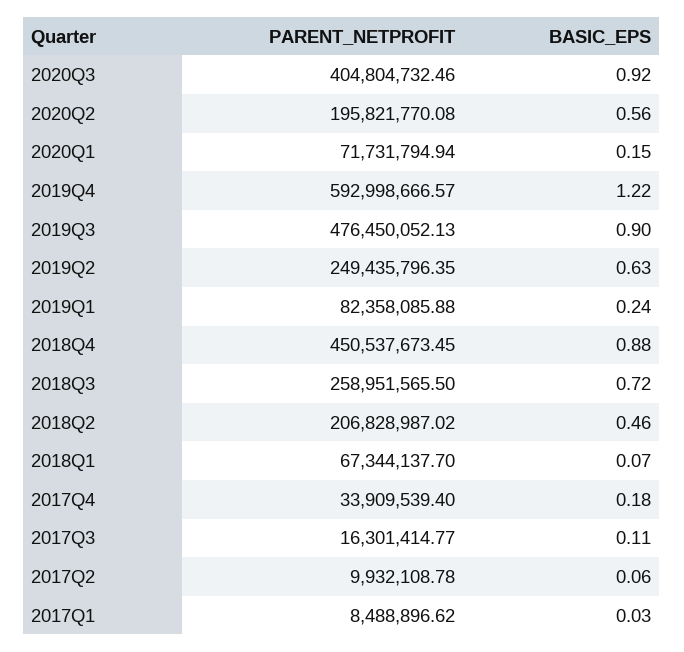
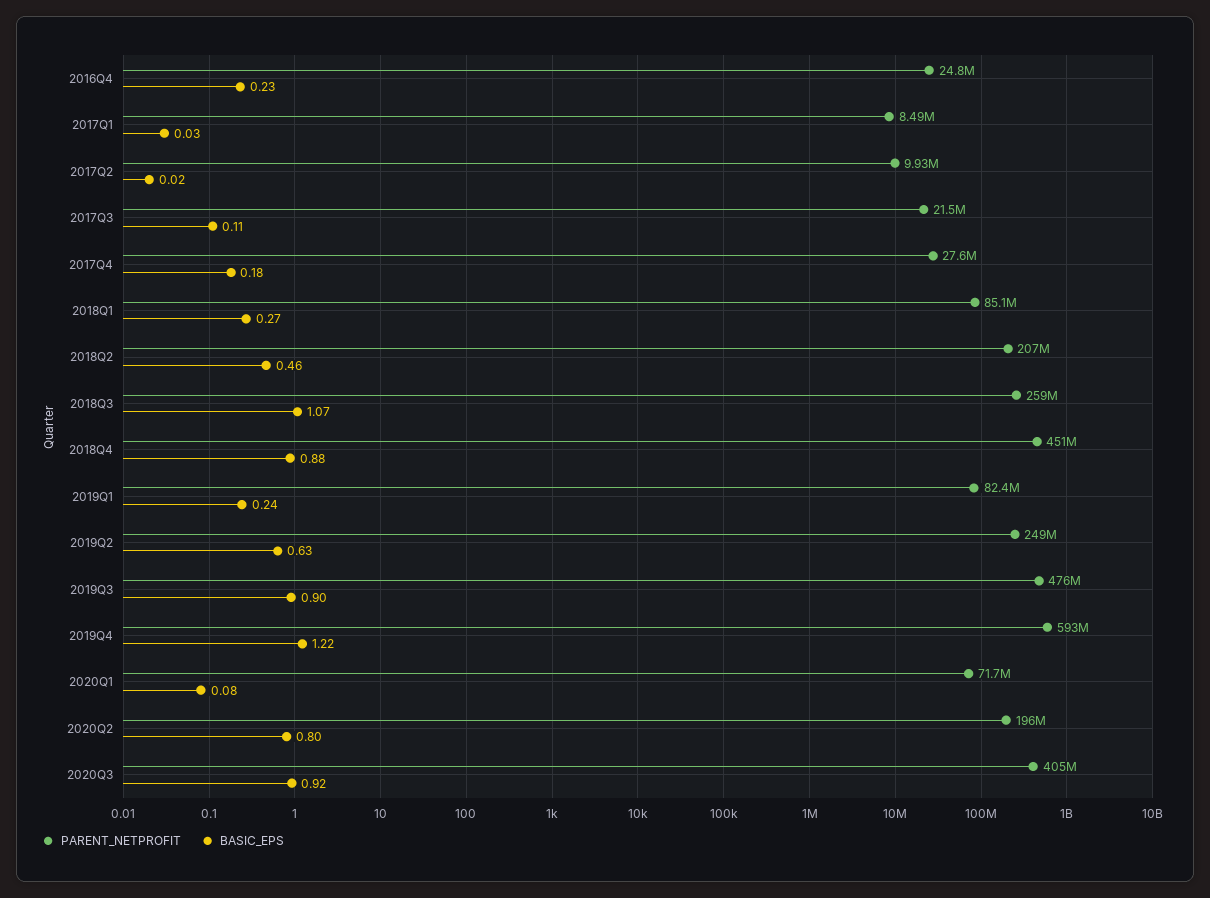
  {
    "PARENT_NETPROFIT": {
      "2020Q3": 404804732.46,
      "2020Q2": 195821770.08,
      "2020Q1": 71731794.94,
      "2019Q4": 592998666.57,
      "2019Q3": 476450052.13,
      "2019Q2": 249435796.35,
      "2019Q1": 82358085.88,
      "2018Q4": 450537673.45,
      "2018Q3": 258951565.5,
      "2018Q2": 206828987.02,
-     "2018Q1": 67344137.7,
+     "2018Q1": 85100000,
-     "2017Q4": 33909539.4,
+     "2017Q4": 27600000,
-     "2017Q3": 16301414.77,
+     "2017Q3": 21500000,
      "2017Q2": 9932108.78,
-     "2017Q1": 8488896.62
+     "2017Q1": 8488896.62,
+     "2016Q4": 24800000
    },
    "BASIC_EPS": {
      "2020Q3": 0.92,
-     "2020Q2": 0.56,
+     "2020Q2": 0.8,
-     "2020Q1": 0.15,
+     "2020Q1": 0.08,
      "2019Q4": 1.22,
      "2019Q3": 0.9,
      "2019Q2": 0.63,
      "2019Q1": 0.24,
      "2018Q4": 0.88,
-     "2018Q3": 0.72,
+     "2018Q3": 1.07,
      "2018Q2": 0.46,
-     "2018Q1": 0.07,
+     "2018Q1": 0.27,
      "2017Q4": 0.18,
      "2017Q3": 0.11,
-     "2017Q2": 0.06,
+     "2017Q2": 0.02,
-     "2017Q1": 0.03
+     "2017Q1": 0.03,
+     "2016Q4": 0.23
    }
  }

